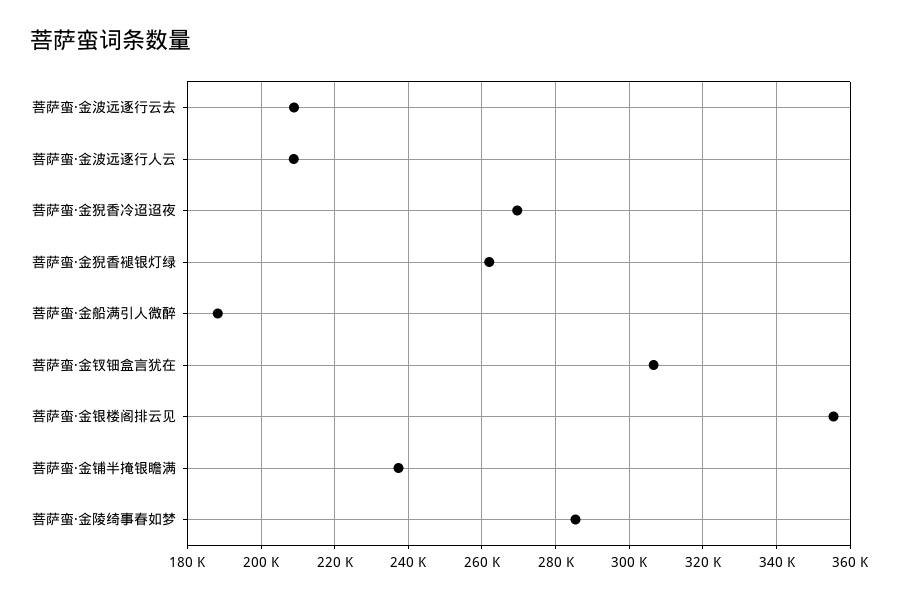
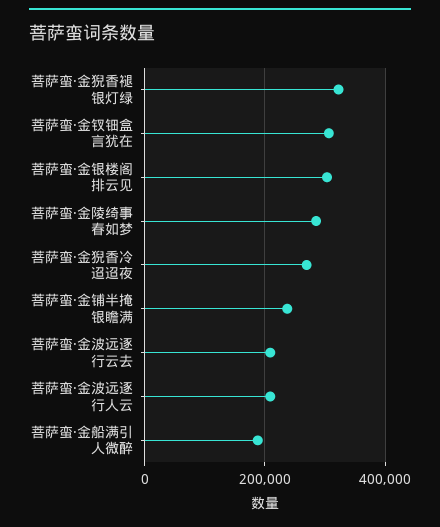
  {
    "菩萨蛮·金波远逐行云去": 208000,
    "菩萨蛮·金波远逐行人云": 208000,
    "菩萨蛮·金猊香冷迢迢夜": 270000,
-   "菩萨蛮·金猊香褪银灯绿": 262000,
+   "菩萨蛮·金猊香褪银灯绿": 320000,
    "菩萨蛮·金船满引人微醉": 188000,
    "菩萨蛮·金钗钿盒言犹在": 306000,
-   "菩萨蛮·金银楼阁排云见": 356000,
+   "菩萨蛮·金银楼阁排云见": 300000,
    "菩萨蛮·金铺半掩银瞻满": 238000,
    "菩萨蛮·金陵绮事春如梦": 286000
  }

